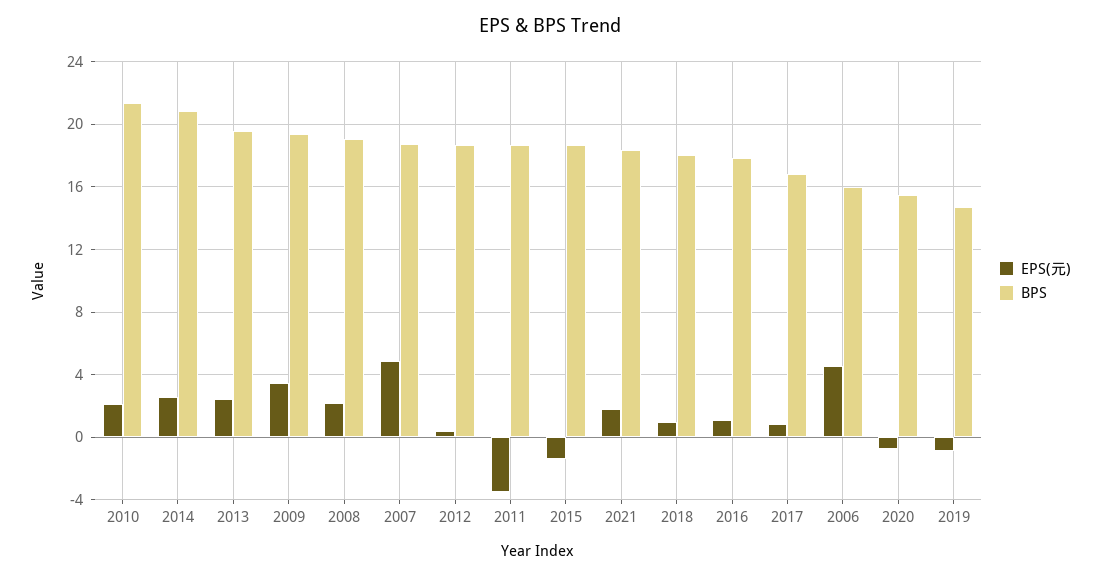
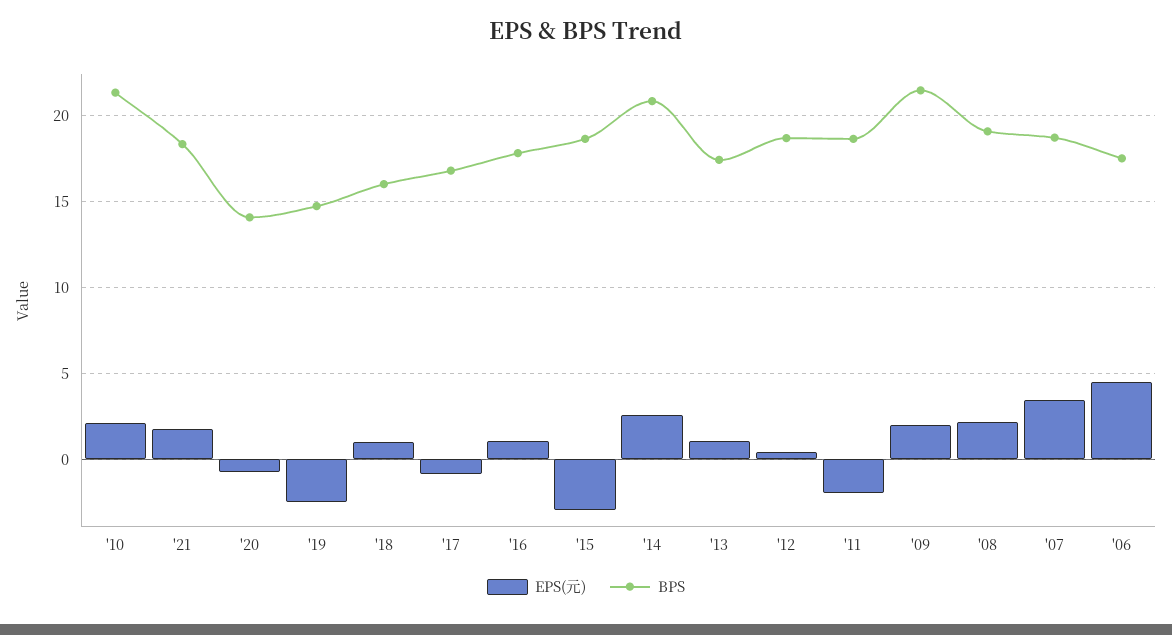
  {
    "EPS(元)": {
      "2010": 2,
      "2014": 2.5,
-     "2013": 2.5,
+     "2013": 1,
-     "2009": 3.5,
+     "2009": 2,
      "2008": 2,
-     "2007": 5,
+     "2007": 3.5,
      "2012": 0.5,
-     "2011": -3.5,
+     "2011": -2,
-     "2015": -1.5,
+     "2015": -3,
      "2021": 2,
      "2018": 1,
      "2016": 1,
-     "2017": 1,
+     "2017": -1,
      "2006": 4.5,
      "2020": -1,
-     "2019": -1
+     "2019": -2.5
    },
    "BPS": {
      "2010": 21.5,
      "2014": 21,
-     "2013": 19.5,
+     "2013": 17.5,
-     "2009": 19.5,
+     "2009": 21.5,
      "2008": 19,
      "2007": 18.5,
      "2012": 18.5,
      "2011": 18.5,
      "2015": 18.5,
      "2021": 18.5,
-     "2018": 18,
+     "2018": 16,
      "2016": 18,
      "2017": 17,
-     "2006": 16,
+     "2006": 17.5,
-     "2020": 15.5,
+     "2020": 14,
      "2019": 14.5
    }
  }

